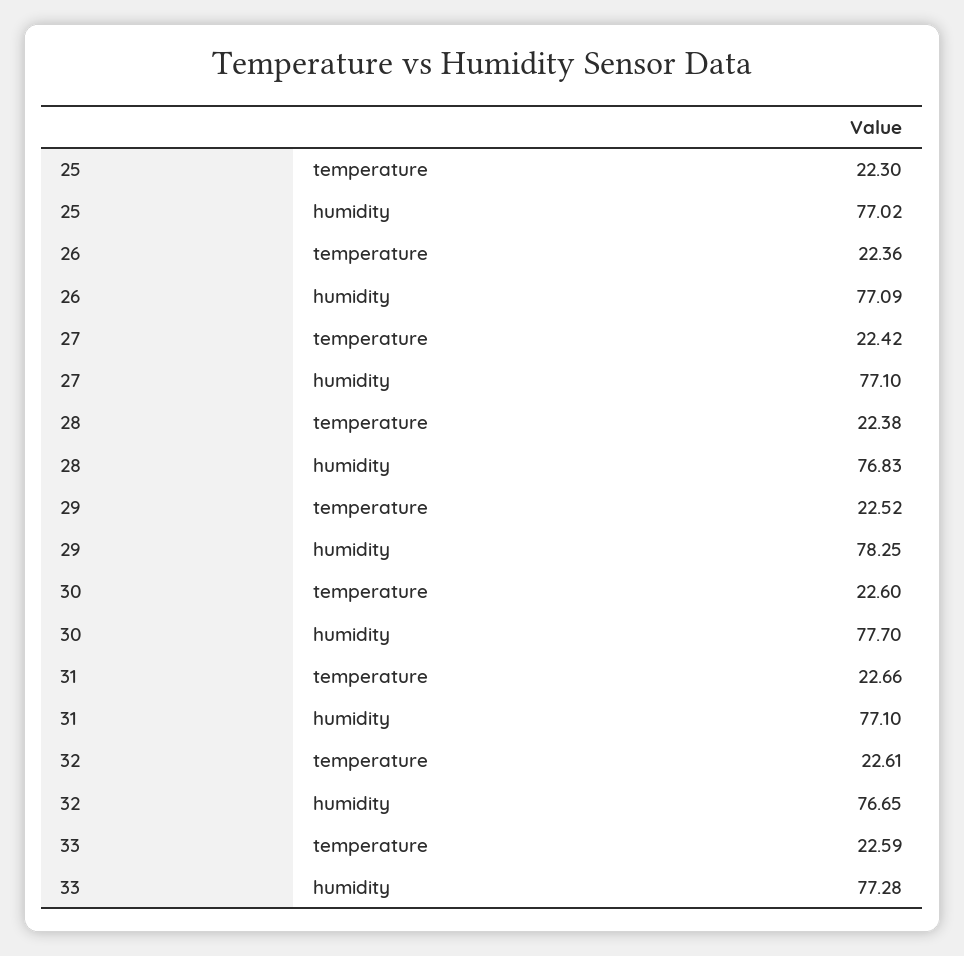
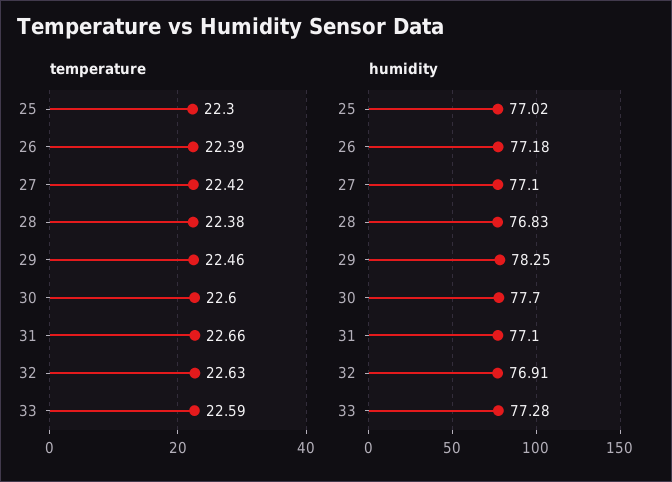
  {
    "temperature": {
      "25": 22.3,
-     "26": 22.36,
+     "26": 22.39,
      "27": 22.42,
      "28": 22.38,
-     "29": 22.52,
+     "29": 22.46,
      "30": 22.6,
      "31": 22.66,
-     "32": 22.61,
+     "32": 22.63,
      "33": 22.59
    },
    "humidity": {
      "25": 77.02,
-     "26": 77.09,
+     "26": 77.18,
      "27": 77.1,
      "28": 76.83,
      "29": 78.25,
      "30": 77.7,
      "31": 77.1,
-     "32": 76.65,
+     "32": 76.91,
      "33": 77.28
    }
  }

